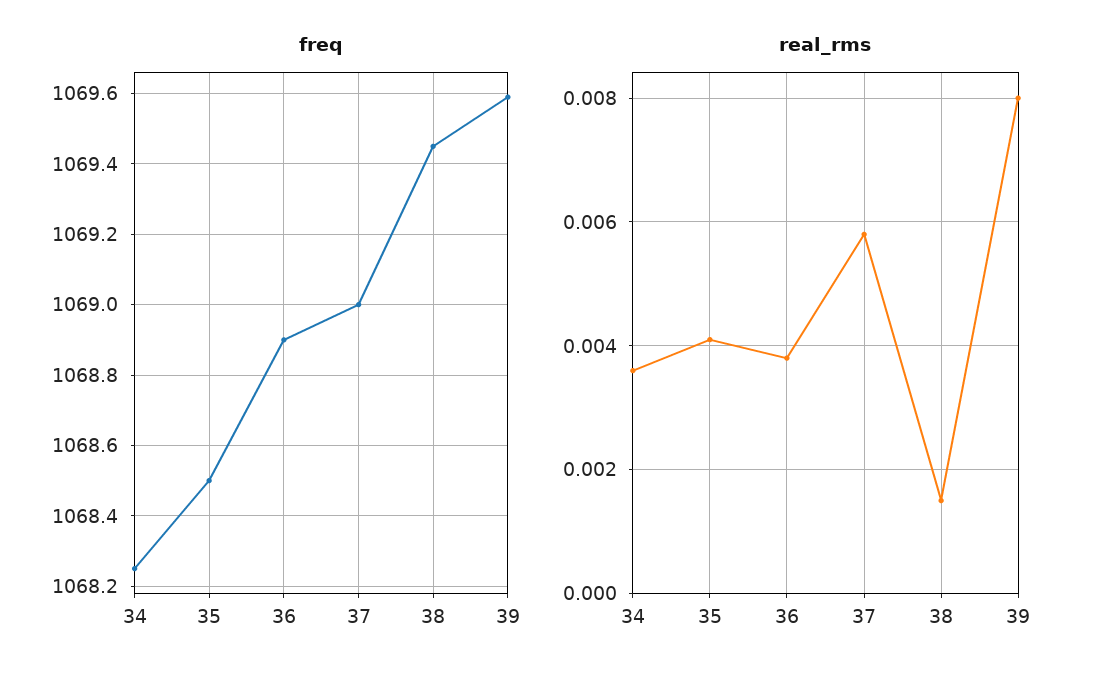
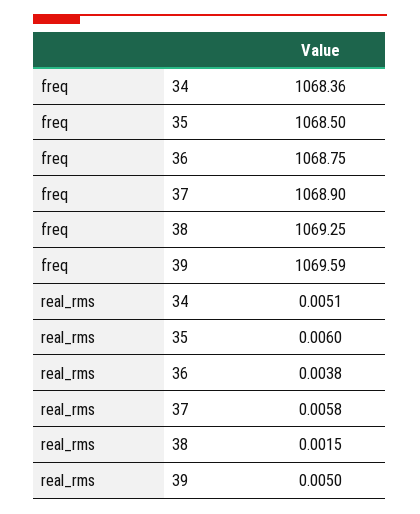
  {
    "freq": {
-     "34": 1068.25,
+     "34": 1068.36,
      "35": 1068.5,
-     "36": 1068.9,
+     "36": 1068.75,
-     "37": 1069,
+     "37": 1068.9,
-     "38": 1069.45,
+     "38": 1069.25,
      "39": 1069.59
    },
    "real_rms": {
-     "34": 0.0035,
+     "34": 0.0051,
-     "35": 0.004,
+     "35": 0.006,
      "36": 0.0038,
      "37": 0.0058,
      "38": 0.0015,
-     "39": 0.008
+     "39": 0.005
    }
  }

